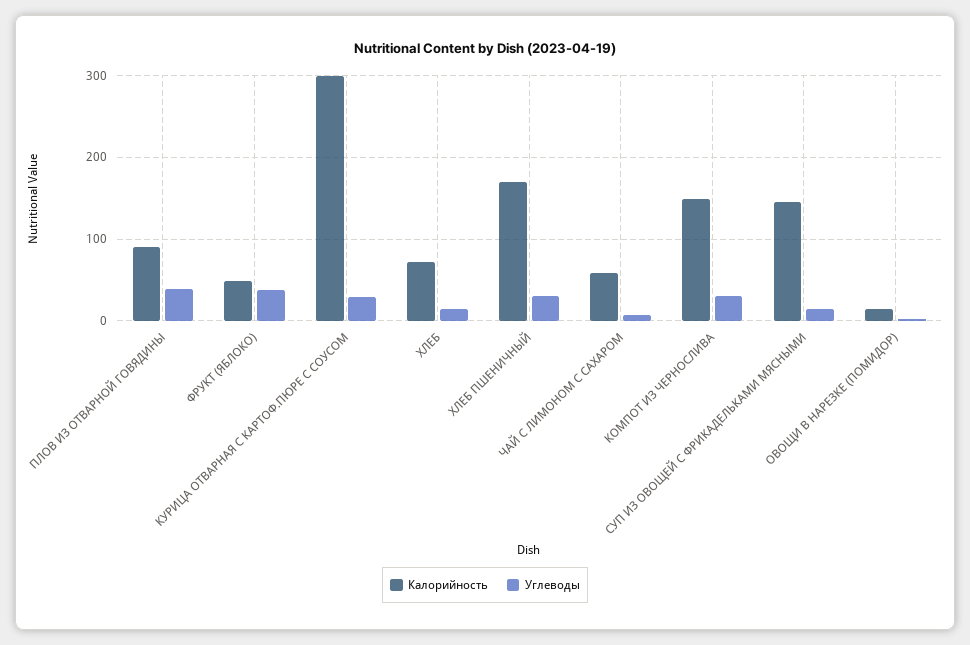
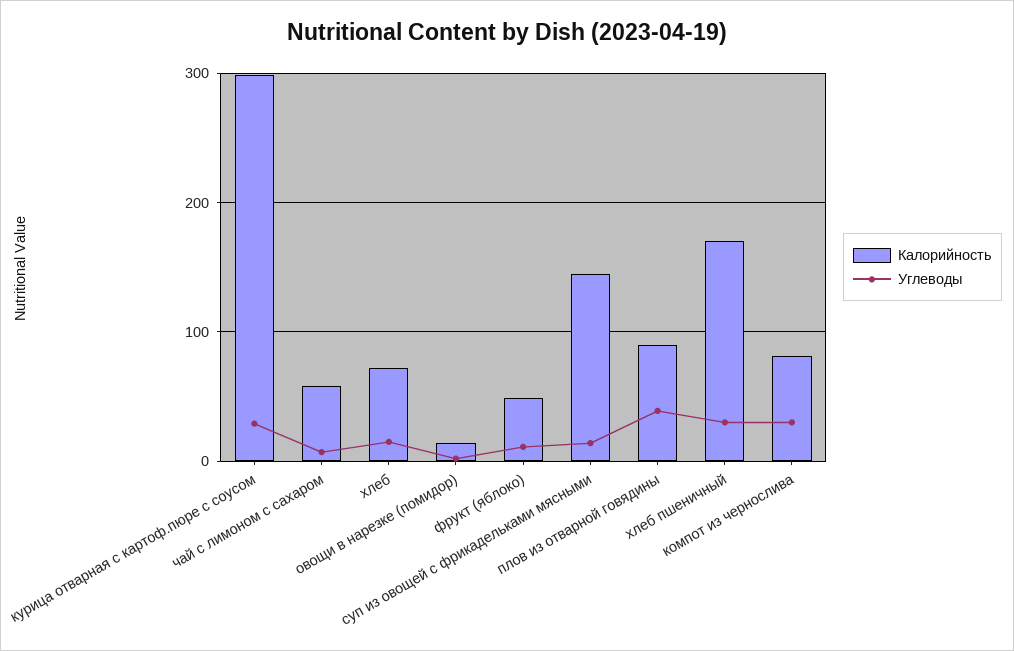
  {
    "Калорийность": {
      "ПЛОВ ИЗ ОТВАРНОЙ ГОВЯДИНЫ": 90,
      "ФРУКТ (ЯБЛОКО)": 50,
      "КУРИЦА ОТВАРНАЯ С КАРТОФ.ПЮРЕ С СОУСОМ": 300,
      "ХЛЕБ": 70,
      "ХЛЕБ ПШЕНИЧНЫЙ": 170,
      "ЧАЙ С ЛИМОНОМ С САХАРОМ": 60,
-     "КОМПОТ ИЗ ЧЕРНОСЛИВА": 150,
+     "КОМПОТ ИЗ ЧЕРНОСЛИВА": 80,
      "СУП ИЗ ОВОЩЕЙ С ФРИКАДЕЛЬКАМИ МЯСНЫМИ": 150,
      "ОВОЩИ В НАРЕЗКЕ (ПОМИДОР)": 10
    },
    "Углеводы": {
      "ПЛОВ ИЗ ОТВАРНОЙ ГОВЯДИНЫ": 40,
-     "ФРУКТ (ЯБЛОКО)": 40,
+     "ФРУКТ (ЯБЛОКО)": 10,
      "КУРИЦА ОТВАРНАЯ С КАРТОФ.ПЮРЕ С СОУСОМ": 30,
      "ХЛЕБ": 20,
      "ХЛЕБ ПШЕНИЧНЫЙ": 30,
      "ЧАЙ С ЛИМОНОМ С САХАРОМ": 10,
      "КОМПОТ ИЗ ЧЕРНОСЛИВА": 30,
      "СУП ИЗ ОВОЩЕЙ С ФРИКАДЕЛЬКАМИ МЯСНЫМИ": 10,
      "ОВОЩИ В НАРЕЗКЕ (ПОМИДОР)": 0
    }
  }

